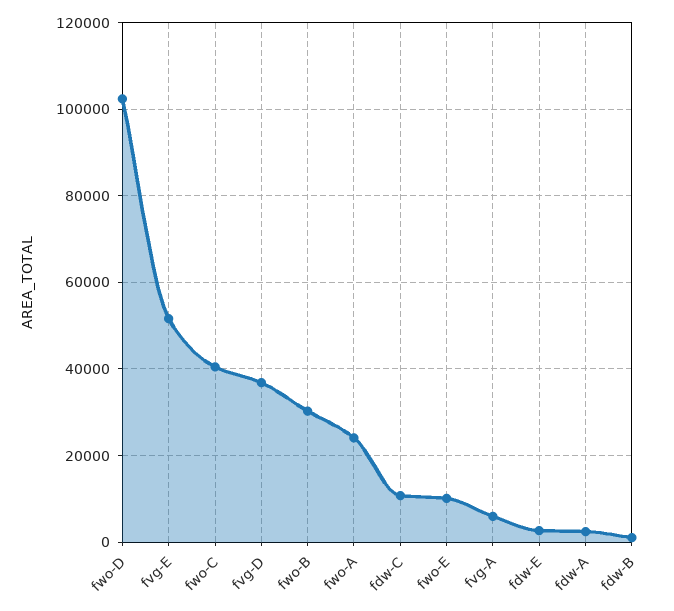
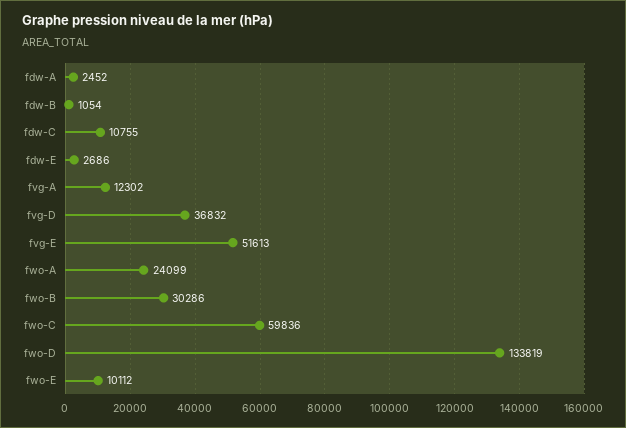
  {
-   "fwo-D": 102000,
+   "fwo-D": 133819,
    "fvg-E": 51613,
-   "fwo-C": 40000,
+   "fwo-C": 59836,
    "fvg-D": 36832,
    "fwo-B": 30286,
    "fwo-A": 24099,
    "fdw-C": 10755,
    "fwo-E": 10112,
-   "fvg-A": 6000,
+   "fvg-A": 12302,
    "fdw-E": 2686,
    "fdw-A": 2452,
    "fdw-B": 1054
  }

